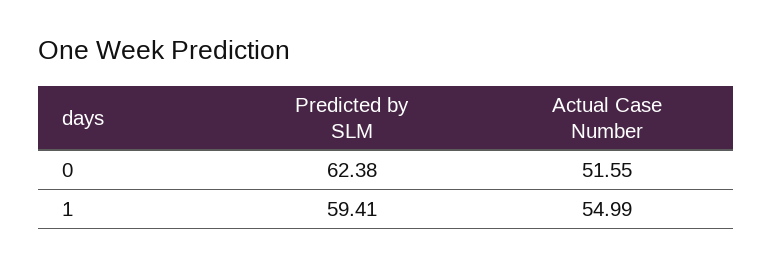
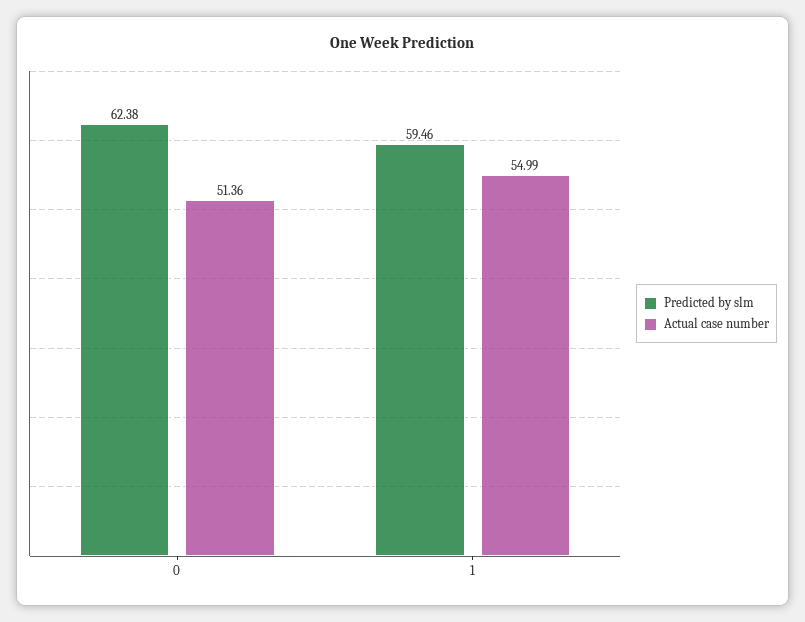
  {
    "Predicted by SLM": {
      "0": 62.38,
-     "1": 59.41
+     "1": 59.46
    },
    "Actual Case Number": {
-     "0": 51.55,
+     "0": 51.36,
      "1": 54.99
    }
  }

